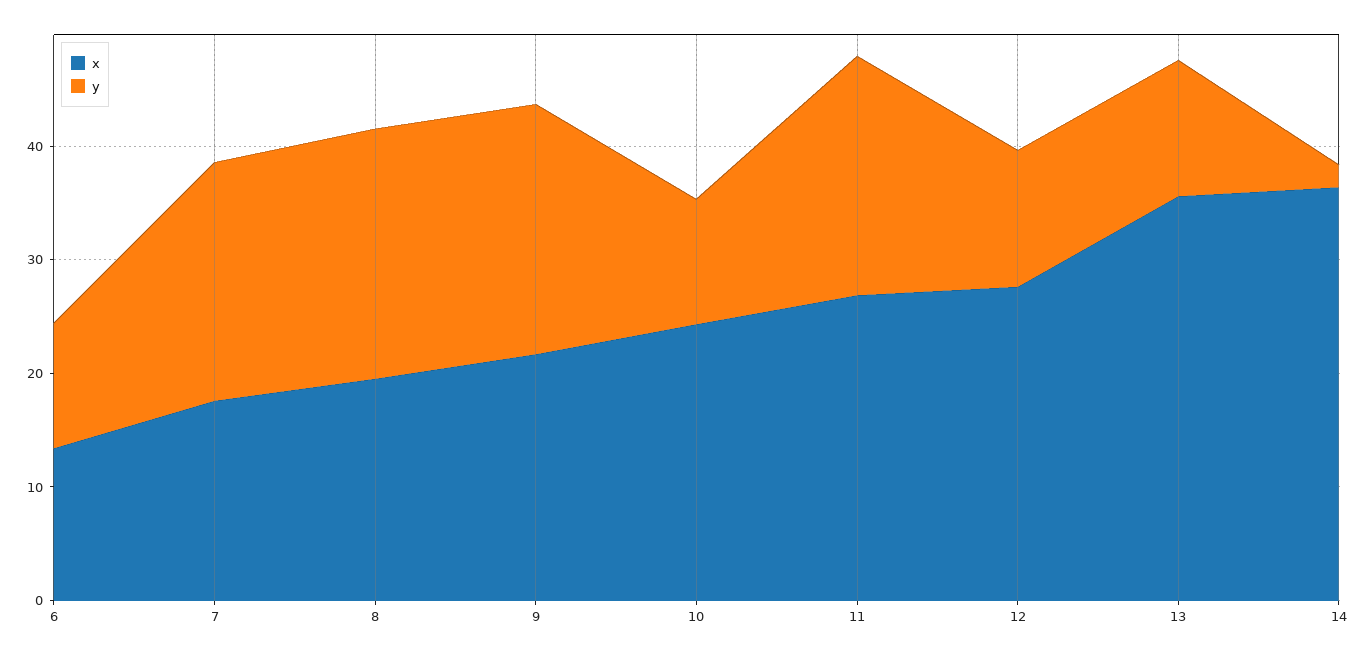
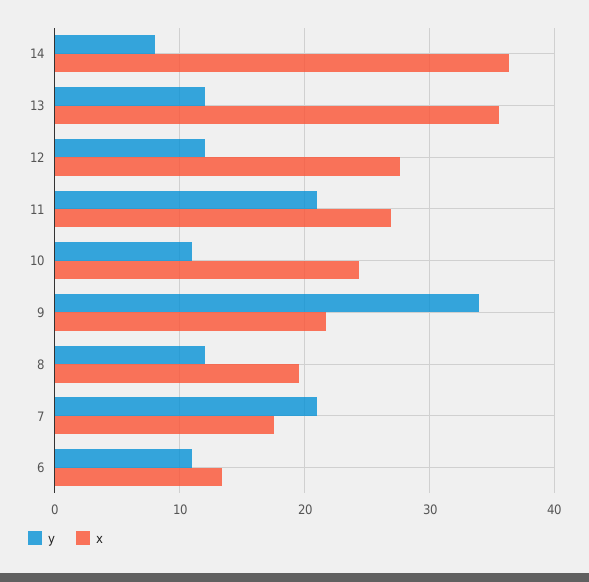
  {
    "x": {
      "6": 13,
      "7": 18,
      "8": 20,
      "9": 22,
      "10": 24,
      "11": 27,
      "12": 28,
      "13": 36,
      "14": 36
    },
    "y": {
      "6": 11,
      "7": 21,
-     "8": 22,
+     "8": 12,
-     "9": 22,
+     "9": 34,
      "10": 11,
      "11": 21,
      "12": 12,
      "13": 12,
-     "14": 2
+     "14": 8
    }
  }

